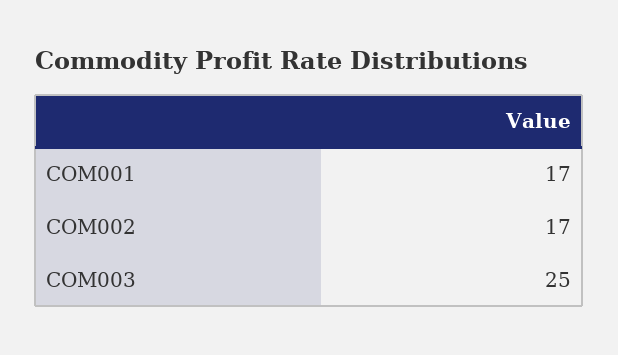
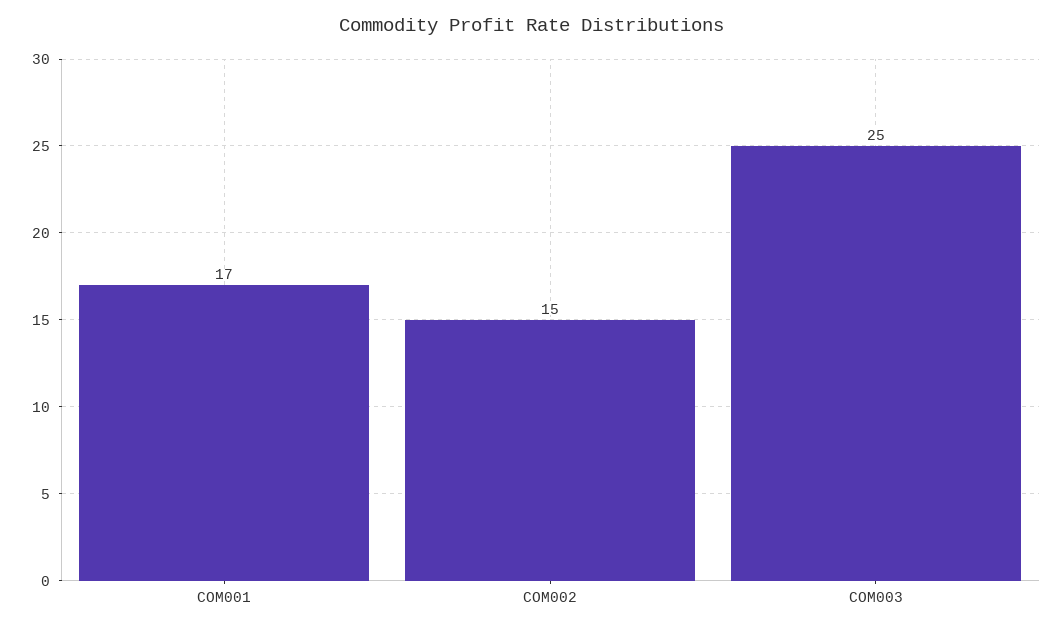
  {
    "COM001": 17,
-   "COM002": 17,
+   "COM002": 15,
    "COM003": 25
  }

